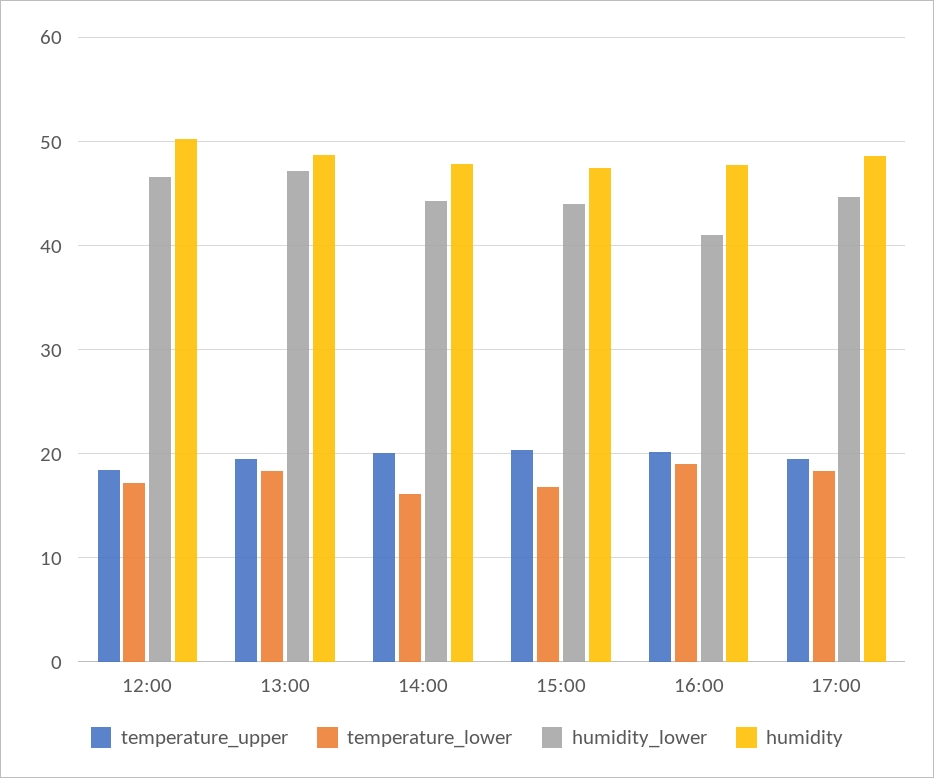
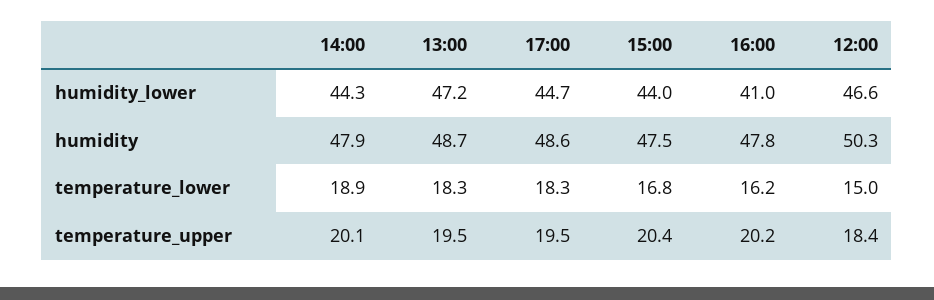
  {
    "temperature_upper": {
      "12:00": 18.4,
      "13:00": 19.5,
      "14:00": 20.1,
      "15:00": 20.4,
      "16:00": 20.2,
      "17:00": 19.5
    },
    "temperature_lower": {
-     "12:00": 17,
+     "12:00": 15,
      "13:00": 18.3,
-     "14:00": 16,
+     "14:00": 18.9,
      "15:00": 16.8,
-     "16:00": 19,
+     "16:00": 16.2,
      "17:00": 18.3
    },
    "humidity_lower": {
      "12:00": 46.6,
      "13:00": 47.2,
      "14:00": 44.3,
      "15:00": 44,
      "16:00": 41,
      "17:00": 44.7
    },
    "humidity": {
      "12:00": 50.3,
      "13:00": 48.7,
      "14:00": 47.9,
      "15:00": 47.5,
      "16:00": 47.8,
      "17:00": 48.6
    }
  }

